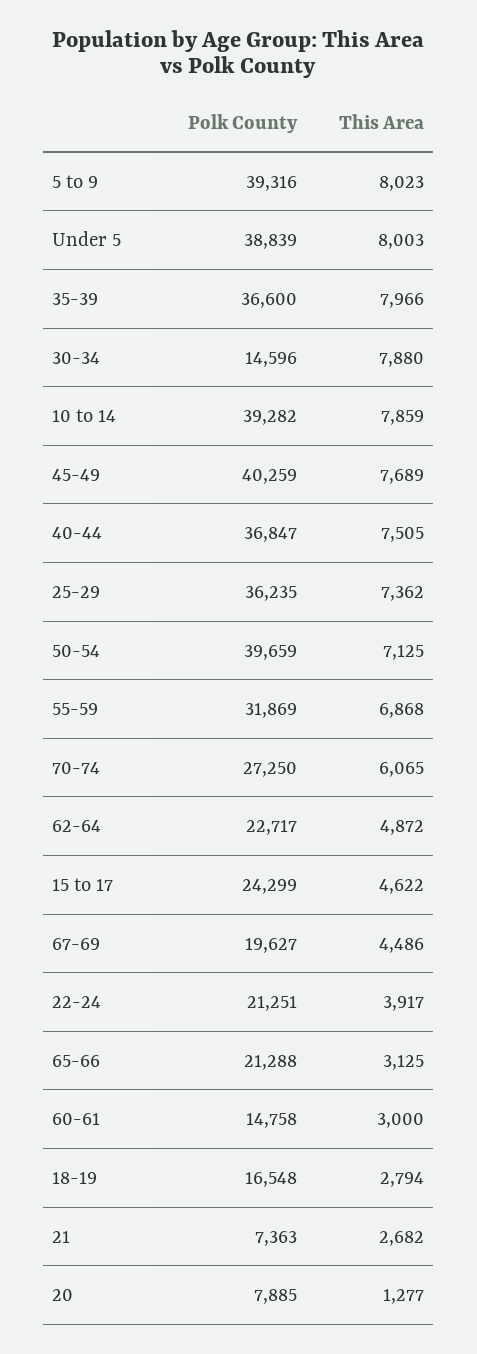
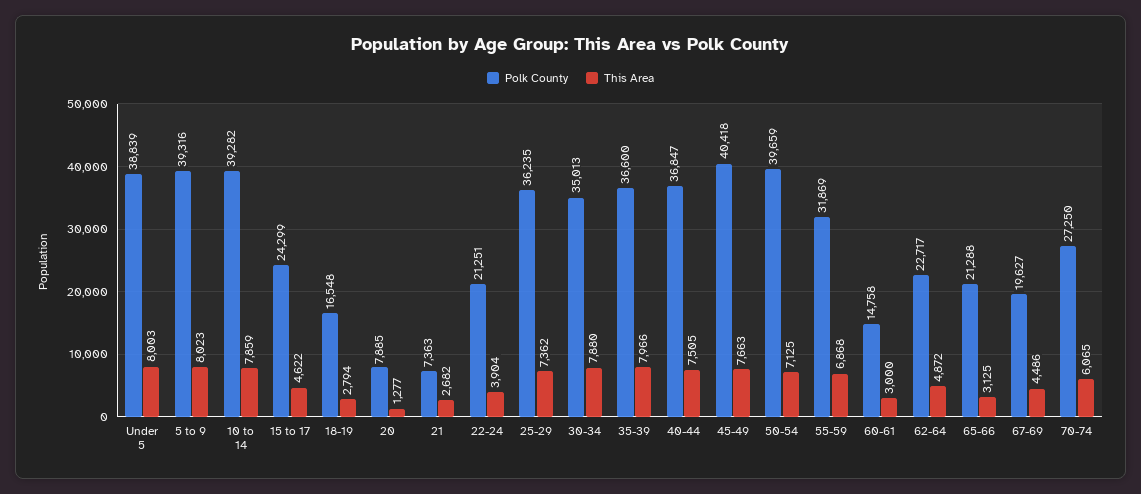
  {
    "Polk County": {
      "5 to 9": 39316,
      "Under 5": 38839,
      "35-39": 36600,
-     "30-34": 14596,
+     "30-34": 35013,
      "10 to 14": 39282,
-     "45-49": 40259,
+     "45-49": 40418,
      "40-44": 36847,
      "25-29": 36235,
      "50-54": 39659,
      "55-59": 31869,
      "70-74": 27250,
      "62-64": 22717,
      "15 to 17": 24299,
      "67-69": 19627,
      "22-24": 21251,
      "65-66": 21288,
      "60-61": 14758,
      "18-19": 16548,
      "21": 7363,
      "20": 7885
    },
    "This Area": {
      "5 to 9": 8023,
      "Under 5": 8003,
      "35-39": 7966,
      "30-34": 7880,
      "10 to 14": 7859,
-     "45-49": 7689,
+     "45-49": 7663,
      "40-44": 7505,
      "25-29": 7362,
      "50-54": 7125,
      "55-59": 6868,
      "70-74": 6065,
      "62-64": 4872,
      "15 to 17": 4622,
      "67-69": 4486,
-     "22-24": 3917,
+     "22-24": 3904,
      "65-66": 3125,
      "60-61": 3000,
      "18-19": 2794,
      "21": 2682,
      "20": 1277
    }
  }

